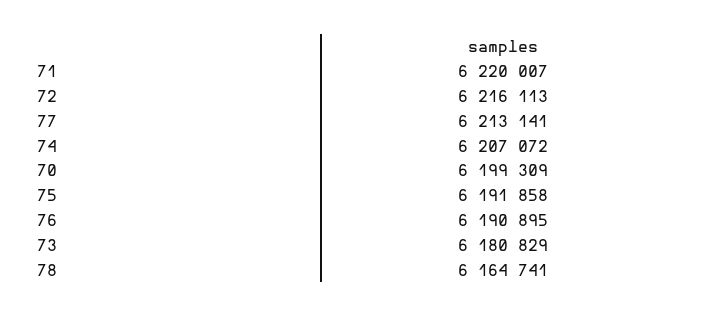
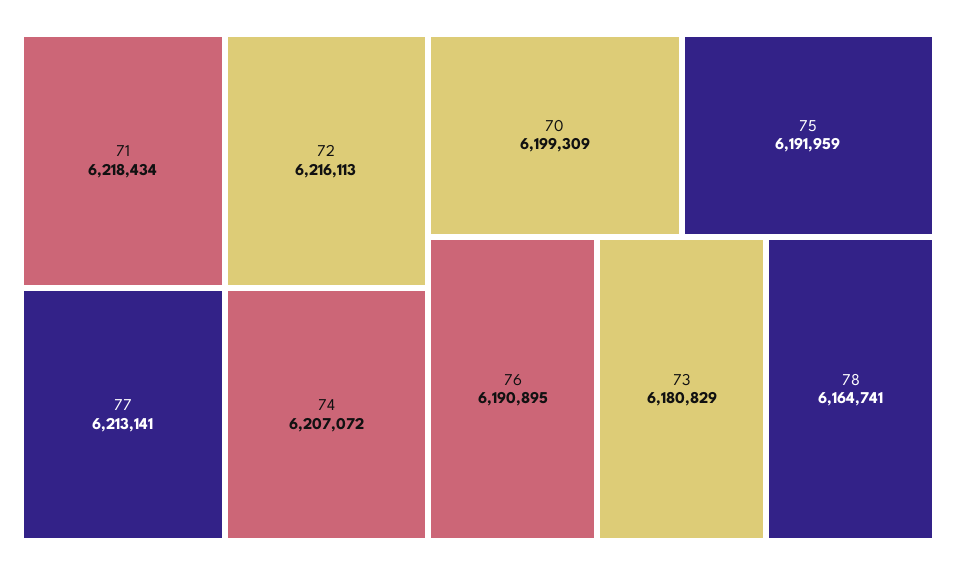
  {
-   "71": 6220007,
+   "71": 6218434,
    "72": 6216113,
    "77": 6213141,
    "74": 6207072,
    "70": 6199309,
-   "75": 6191858,
+   "75": 6191959,
    "76": 6190895,
    "73": 6180829,
    "78": 6164741
  }

